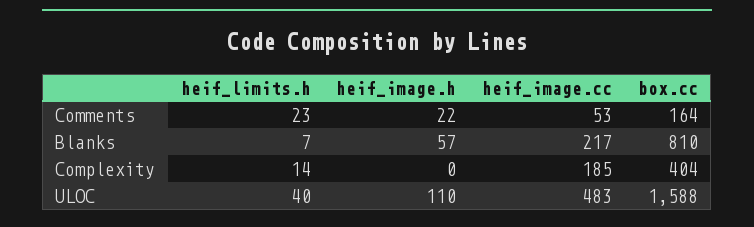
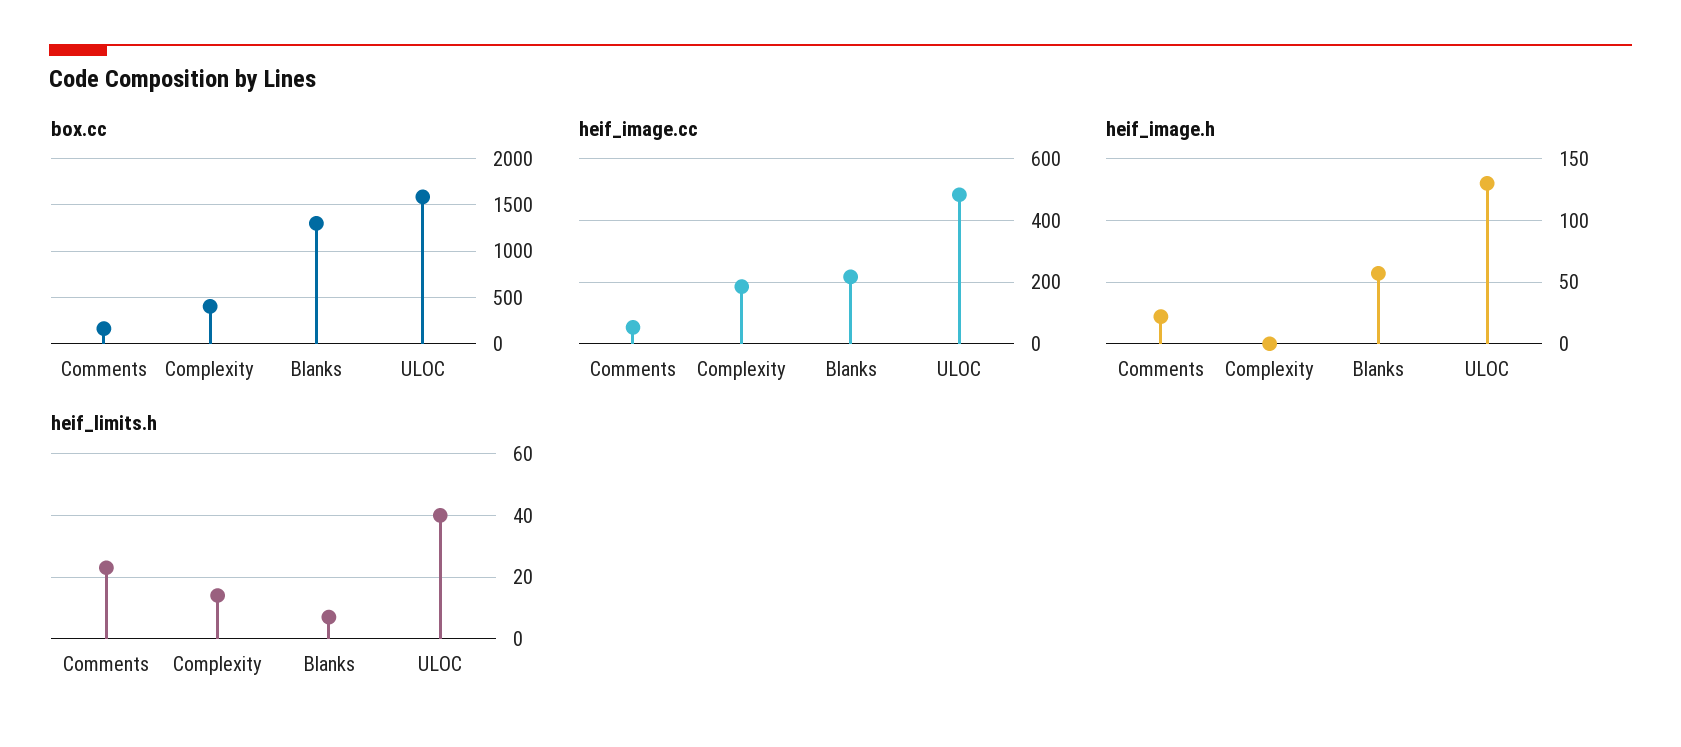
  {
    "heif_limits.h": {
      "Comments": 23,
      "Blanks": 7,
      "Complexity": 14,
      "ULOC": 40
    },
    "heif_image.h": {
      "Comments": 22,
      "Blanks": 57,
      "Complexity": 0,
-     "ULOC": 110
+     "ULOC": 130
    },
    "heif_image.cc": {
      "Comments": 53,
      "Blanks": 217,
      "Complexity": 185,
      "ULOC": 483
    },
    "box.cc": {
      "Comments": 164,
-     "Blanks": 810,
+     "Blanks": 1300,
      "Complexity": 404,
      "ULOC": 1588
    }
  }

